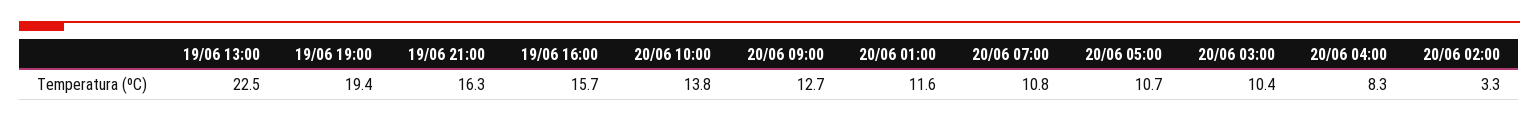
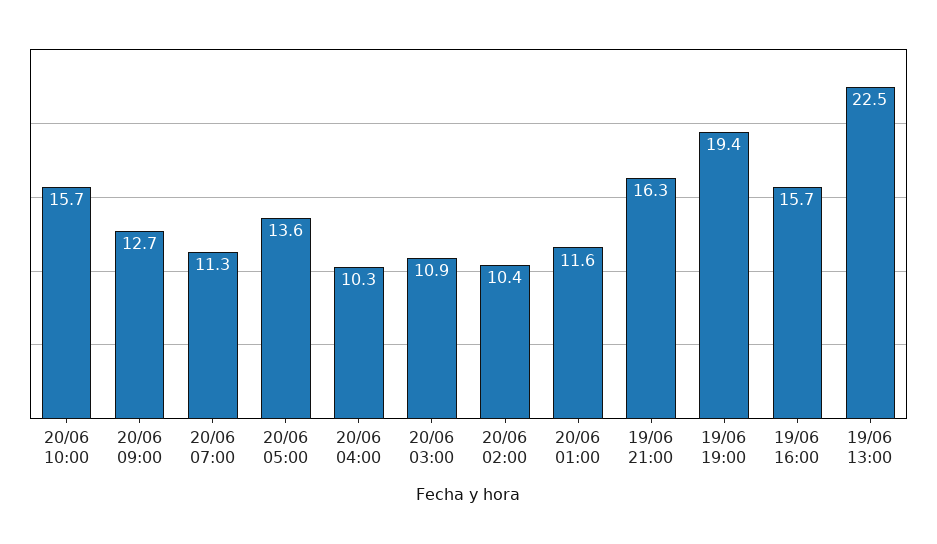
  {
    "19/06 13:00": 22.5,
    "19/06 19:00": 19.4,
    "19/06 21:00": 16.3,
    "19/06 16:00": 15.7,
-   "20/06 10:00": 13.8,
+   "20/06 10:00": 15.7,
    "20/06 09:00": 12.7,
    "20/06 01:00": 11.6,
-   "20/06 07:00": 10.8,
+   "20/06 07:00": 11.3,
-   "20/06 05:00": 10.7,
+   "20/06 05:00": 13.6,
-   "20/06 03:00": 10.4,
+   "20/06 03:00": 10.9,
-   "20/06 04:00": 8.3,
+   "20/06 04:00": 10.3,
-   "20/06 02:00": 3.3
+   "20/06 02:00": 10.4
  }

